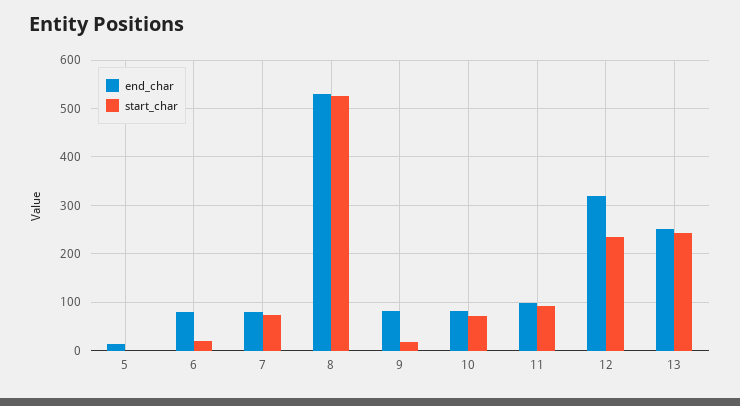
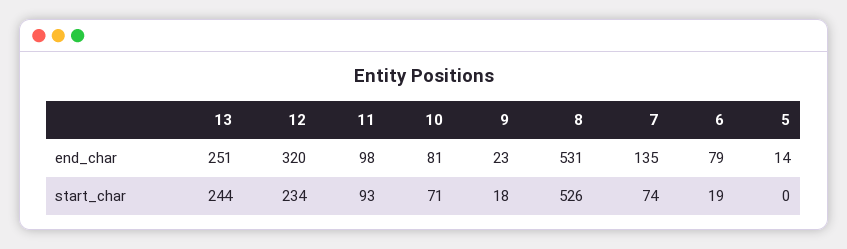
  {
    "end_char": {
      "5": 14,
      "6": 79,
-     "7": 80,
+     "7": 135,
      "8": 531,
-     "9": 80,
+     "9": 23,
      "10": 81,
      "11": 98,
      "12": 320,
      "13": 251
    },
    "start_char": {
      "5": 0,
      "6": 19,
      "7": 74,
      "8": 526,
      "9": 18,
      "10": 71,
      "11": 93,
      "12": 234,
      "13": 244
    }
  }

